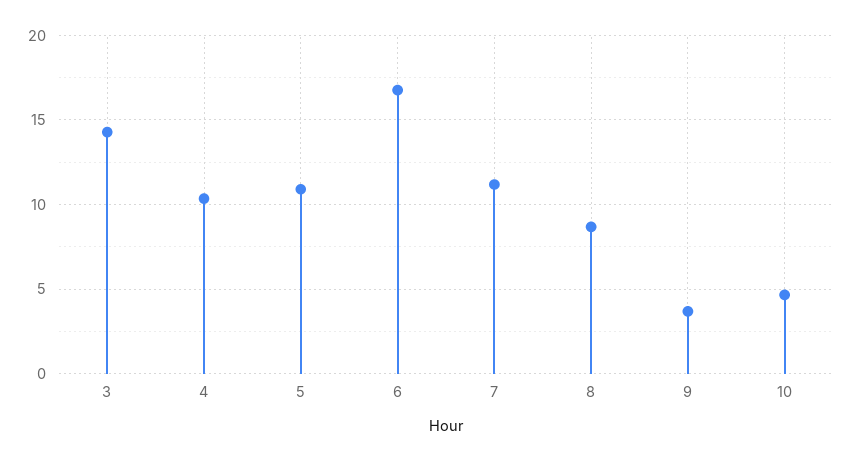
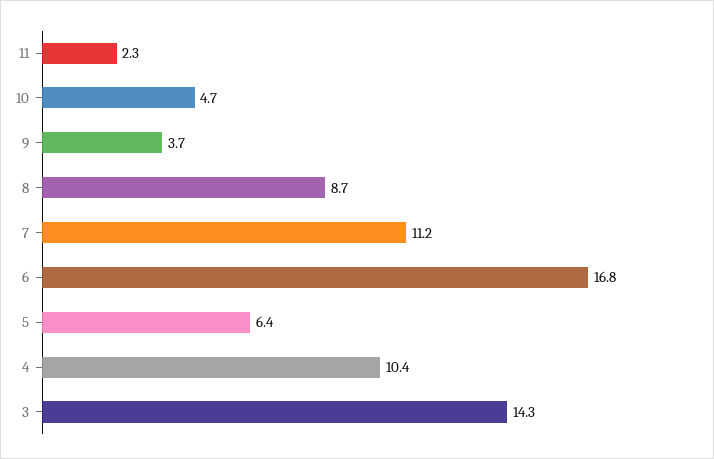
  {
    "3": 14.3,
    "4": 10.4,
-   "5": 11,
+   "5": 6.4,
    "6": 16.8,
    "7": 11.2,
    "8": 8.7,
    "9": 3.7,
-   "10": 4.7
+   "10": 4.7,
+   "11": 2.3
  }

